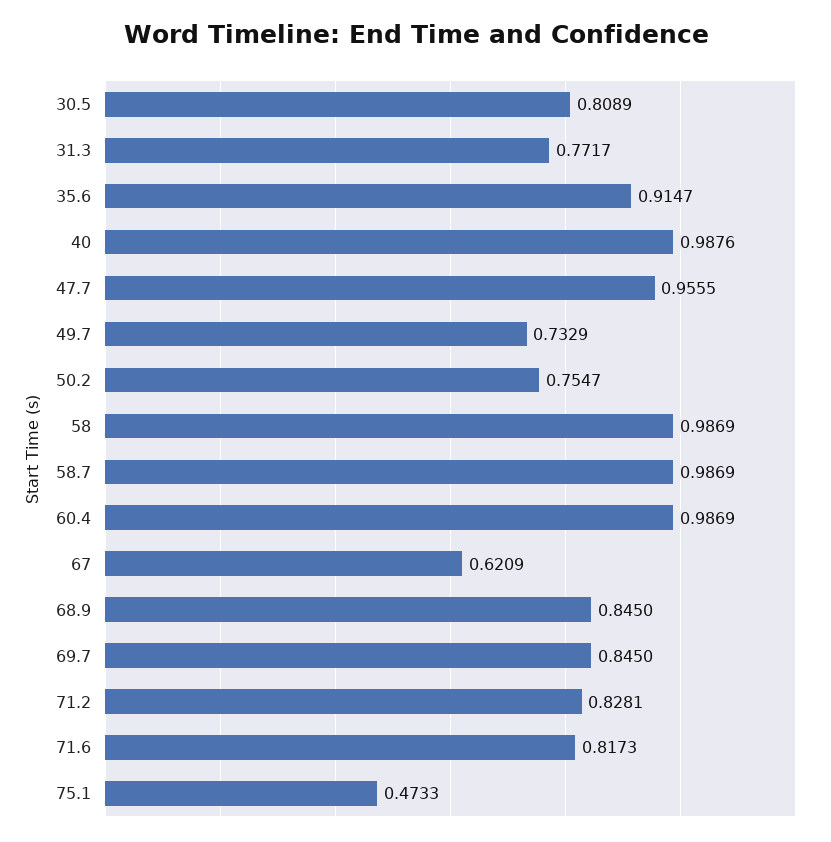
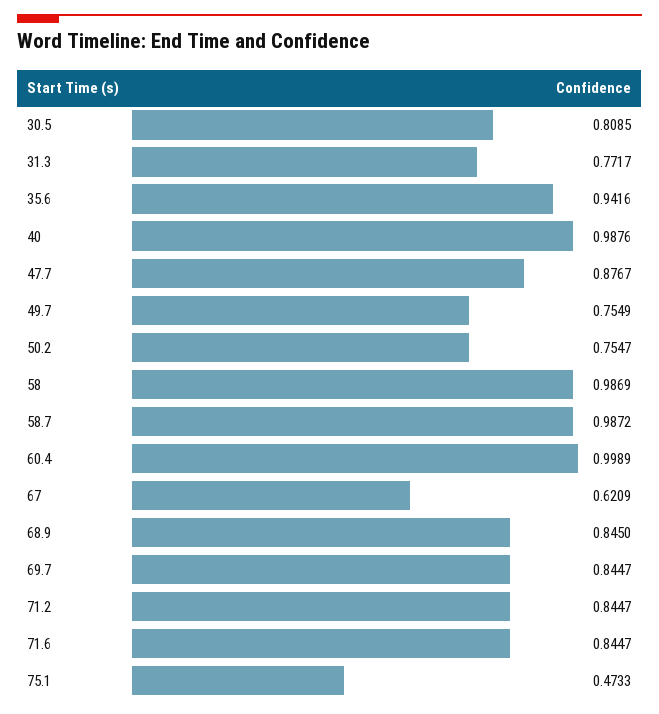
  {
-   "30.5": 0.8089,
+   "30.5": 0.8085,
    "31.3": 0.7717,
-   "35.6": 0.9147,
+   "35.6": 0.9416,
    "40": 0.9876,
-   "47.7": 0.9555,
+   "47.7": 0.8767,
-   "49.7": 0.7329,
+   "49.7": 0.7549,
    "50.2": 0.7547,
    "58": 0.9869,
-   "58.7": 0.9869,
+   "58.7": 0.9872,
-   "60.4": 0.9869,
+   "60.4": 0.9989,
    "67": 0.6209,
    "68.9": 0.845,
-   "69.7": 0.845,
+   "69.7": 0.8447,
-   "71.2": 0.8281,
+   "71.2": 0.8447,
-   "71.6": 0.8173,
+   "71.6": 0.8447,
    "75.1": 0.4733
  }

